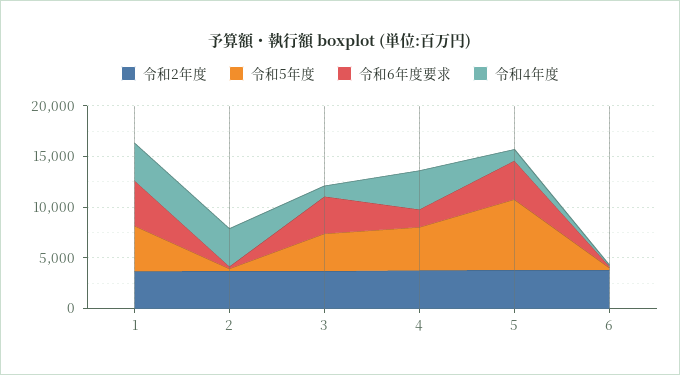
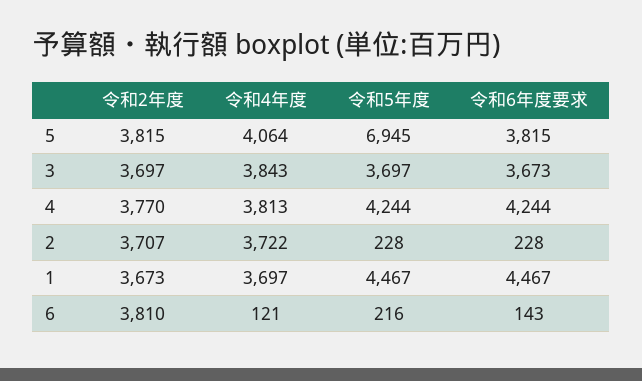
  {
    "令和2年度": {
      "1": 3673,
      "2": 3707,
      "3": 3697,
      "4": 3770,
      "5": 3815,
      "6": 3810
    },
    "令和5年度": {
      "1": 4467,
      "2": 228,
      "3": 3697,
      "4": 4244,
      "5": 6945,
      "6": 216
    },
    "令和6年度要求": {
      "1": 4467,
      "2": 228,
      "3": 3673,
-     "4": 2000,
+     "4": 4244,
      "5": 3815,
      "6": 143
    },
    "令和4年度": {
      "1": 3697,
      "2": 3722,
-     "3": 1000,
+     "3": 3843,
      "4": 3813,
-     "5": 1000,
+     "5": 4064,
      "6": 121
    }
  }

